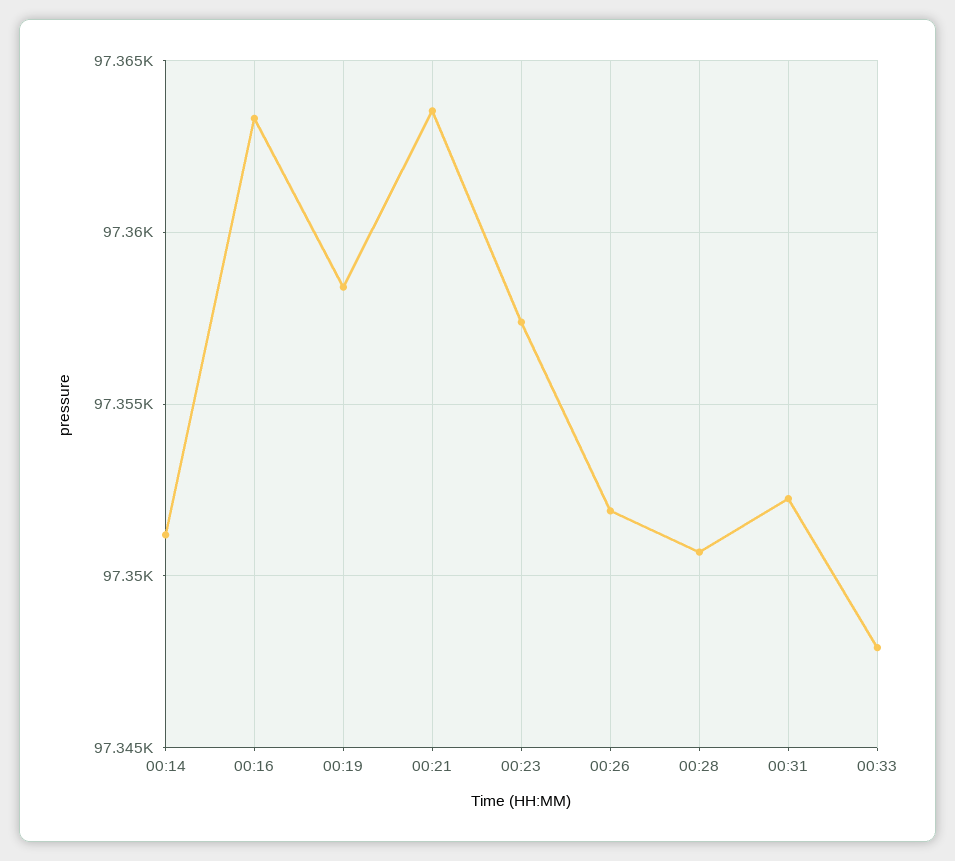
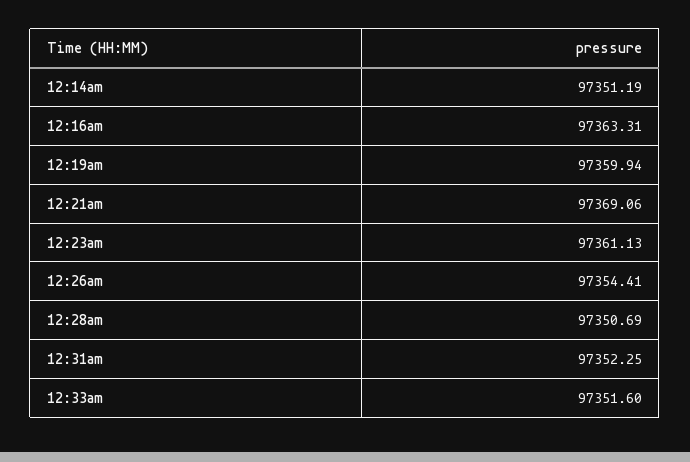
  {
    "00:14": 97351.19,
    "00:16": 97363.31,
-   "00:19": 97358.5,
+   "00:19": 97359.94,
-   "00:21": 97363.5,
+   "00:21": 97369.06,
-   "00:23": 97357.5,
+   "00:23": 97361.13,
-   "00:26": 97352,
+   "00:26": 97354.41,
    "00:28": 97350.69,
    "00:31": 97352.25,
-   "00:33": 97348
+   "00:33": 97351.6
  }

